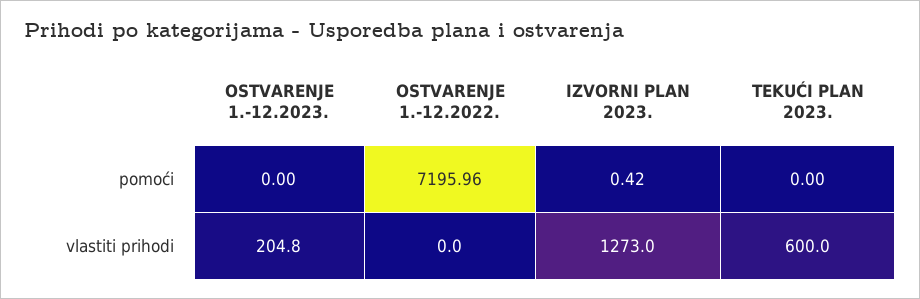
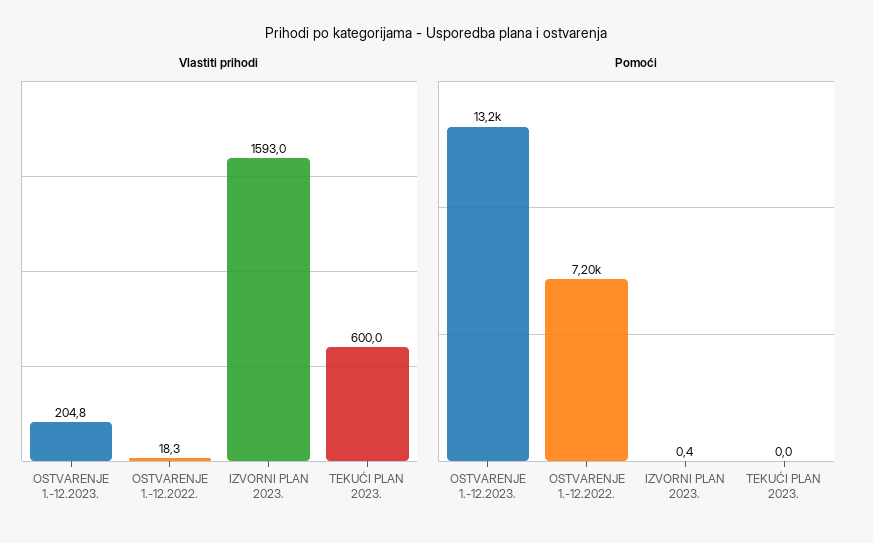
  {
    "pomoći": {
-     "OSTVARENJE 1.-12.2023.": 0,
+     "OSTVARENJE 1.-12.2023.": 13200,
      "OSTVARENJE 1.-12.2022.": 7195.96,
      "IZVORNI PLAN 2023.": 0.42,
      "TEKUĆI PLAN 2023.": 0
    },
    "vlastiti prihodi": {
      "OSTVARENJE 1.-12.2023.": 204.8,
-     "OSTVARENJE 1.-12.2022.": 0,
+     "OSTVARENJE 1.-12.2022.": 18.3,
-     "IZVORNI PLAN 2023.": 1273,
+     "IZVORNI PLAN 2023.": 1593,
      "TEKUĆI PLAN 2023.": 600
    }
  }

